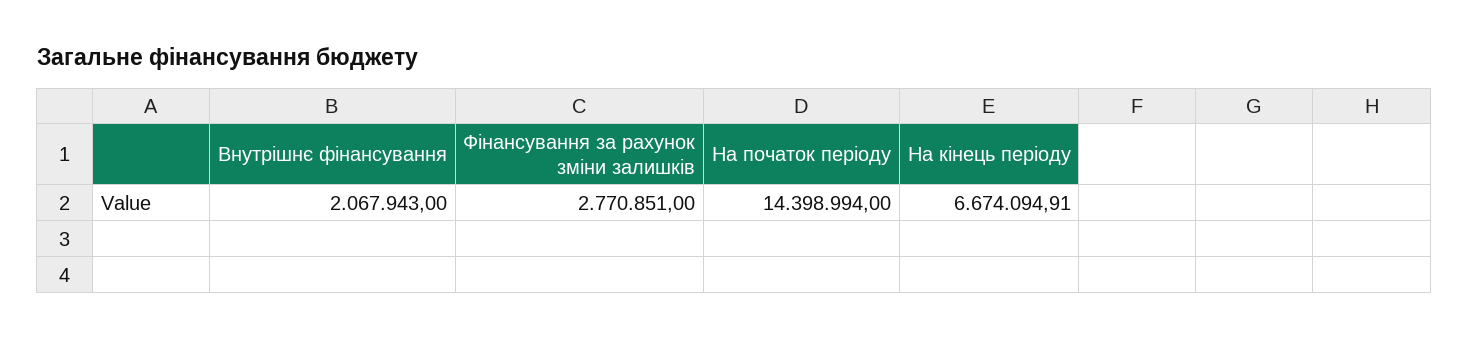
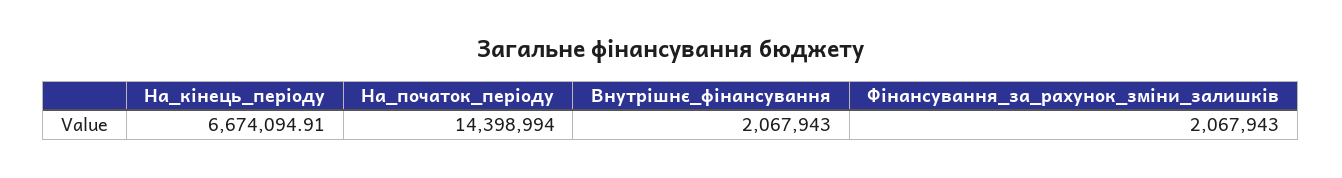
  {
    "Внутрішнє фінансування": 2067943,
-   "Фінансування за рахунок зміни залишків": 2770851,
+   "Фінансування за рахунок зміни залишків": 2067943,
    "На початок періоду": 14398994,
    "На кінець періоду": 6674094.91
  }

